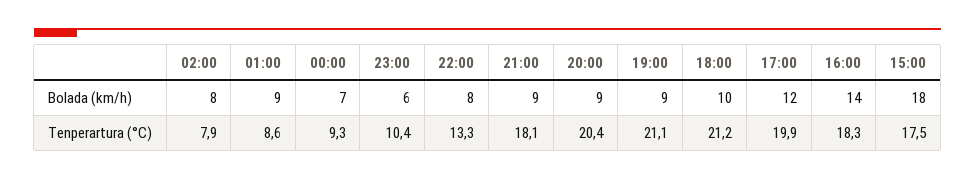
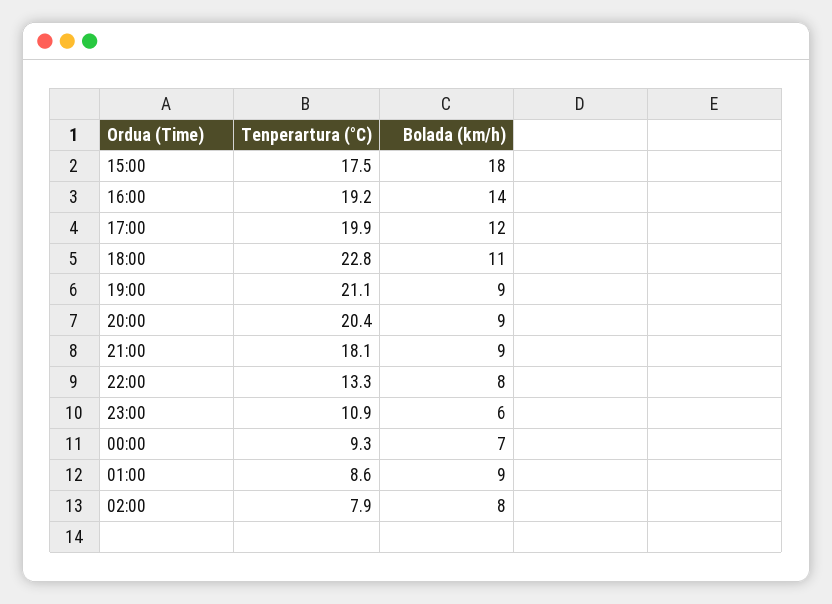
  {
    "02:00": {
      "Bolada (km/h)": 8,
      "Tenperartura (°C)": 7.9
    },
    "01:00": {
      "Bolada (km/h)": 9,
      "Tenperartura (°C)": 8.6
    },
    "00:00": {
      "Bolada (km/h)": 7,
      "Tenperartura (°C)": 9.3
    },
    "23:00": {
      "Bolada (km/h)": 6,
-     "Tenperartura (°C)": 10.4
+     "Tenperartura (°C)": 10.9
    },
    "22:00": {
      "Bolada (km/h)": 8,
      "Tenperartura (°C)": 13.3
    },
    "21:00": {
      "Bolada (km/h)": 9,
      "Tenperartura (°C)": 18.1
    },
    "20:00": {
      "Bolada (km/h)": 9,
      "Tenperartura (°C)": 20.4
    },
    "19:00": {
      "Bolada (km/h)": 9,
      "Tenperartura (°C)": 21.1
    },
    "18:00": {
-     "Bolada (km/h)": 10,
+     "Bolada (km/h)": 11,
-     "Tenperartura (°C)": 21.2
+     "Tenperartura (°C)": 22.8
    },
    "17:00": {
      "Bolada (km/h)": 12,
      "Tenperartura (°C)": 19.9
    },
    "16:00": {
      "Bolada (km/h)": 14,
-     "Tenperartura (°C)": 18.3
+     "Tenperartura (°C)": 19.2
    },
    "15:00": {
      "Bolada (km/h)": 18,
      "Tenperartura (°C)": 17.5
    }
  }

